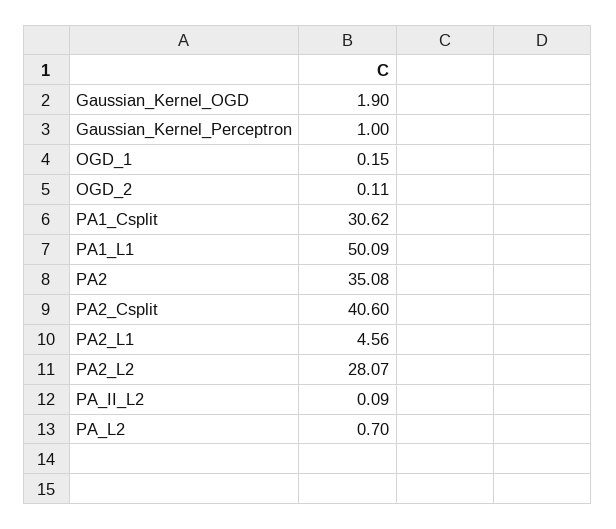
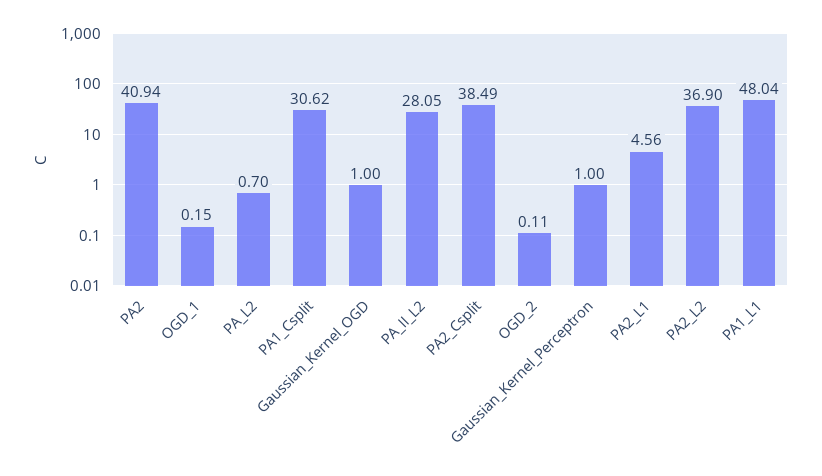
  {
-   "Gaussian_Kernel_OGD": 1.9,
+   "Gaussian_Kernel_OGD": 1,
    "Gaussian_Kernel_Perceptron": 1,
    "OGD_1": 0.15,
    "OGD_2": 0.11,
    "PA1_Csplit": 30.62,
-   "PA1_L1": 50.09,
+   "PA1_L1": 48.04,
-   "PA2": 35.08,
+   "PA2": 40.94,
-   "PA2_Csplit": 40.6,
+   "PA2_Csplit": 38.49,
    "PA2_L1": 4.56,
-   "PA2_L2": 28.07,
+   "PA2_L2": 36.9,
-   "PA_II_L2": 0.09,
+   "PA_II_L2": 28.05,
    "PA_L2": 0.7
  }

